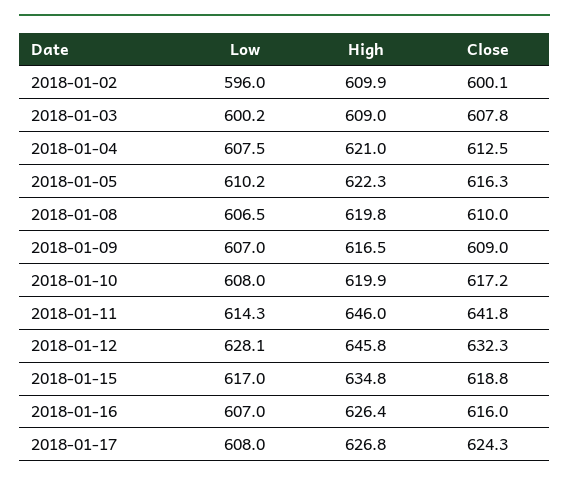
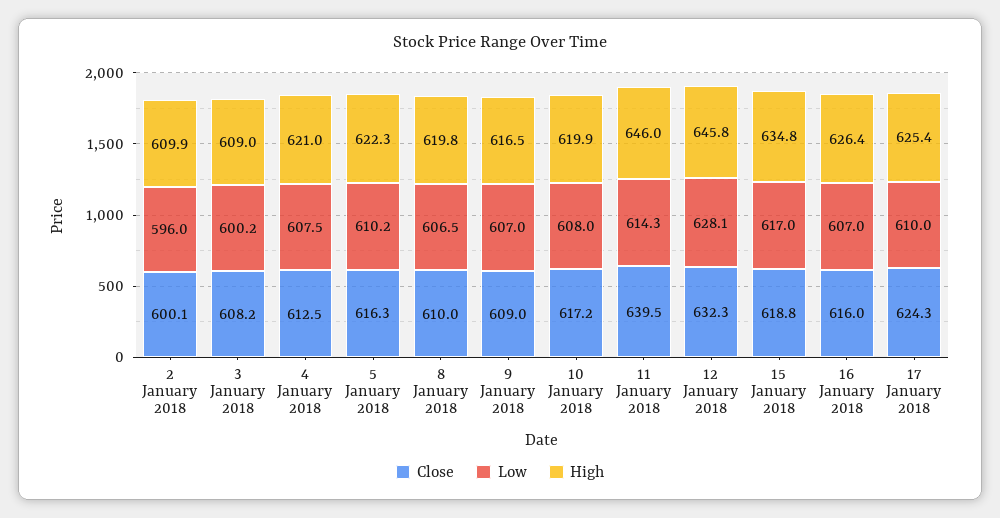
  {
    "Low": {
      "2018-01-02": 596,
      "2018-01-03": 600.2,
      "2018-01-04": 607.5,
      "2018-01-05": 610.2,
      "2018-01-08": 606.5,
      "2018-01-09": 607,
      "2018-01-10": 608,
      "2018-01-11": 614.3,
      "2018-01-12": 628.1,
      "2018-01-15": 617,
      "2018-01-16": 607,
-     "2018-01-17": 608
+     "2018-01-17": 610
    },
    "High": {
      "2018-01-02": 609.9,
      "2018-01-03": 609,
      "2018-01-04": 621,
      "2018-01-05": 622.3,
      "2018-01-08": 619.8,
      "2018-01-09": 616.5,
      "2018-01-10": 619.9,
      "2018-01-11": 646,
      "2018-01-12": 645.8,
      "2018-01-15": 634.8,
      "2018-01-16": 626.4,
-     "2018-01-17": 626.8
+     "2018-01-17": 625.4
    },
    "Close": {
      "2018-01-02": 600.1,
-     "2018-01-03": 607.8,
+     "2018-01-03": 608.2,
      "2018-01-04": 612.5,
      "2018-01-05": 616.3,
      "2018-01-08": 610,
      "2018-01-09": 609,
      "2018-01-10": 617.2,
-     "2018-01-11": 641.8,
+     "2018-01-11": 639.5,
      "2018-01-12": 632.3,
      "2018-01-15": 618.8,
      "2018-01-16": 616,
      "2018-01-17": 624.3
    }
  }

